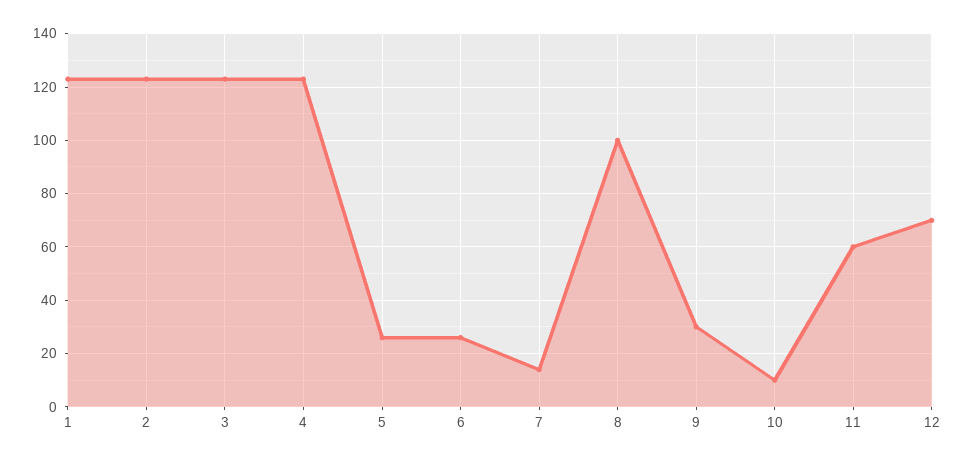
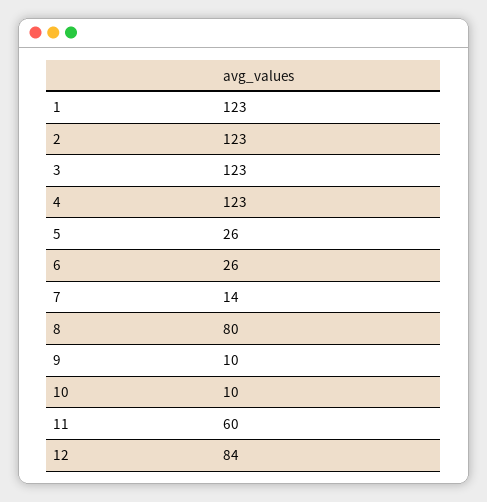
  {
    "1": 123,
    "2": 123,
    "3": 123,
    "4": 123,
    "5": 26,
    "6": 26,
    "7": 14,
-   "8": 100,
+   "8": 80,
-   "9": 30,
+   "9": 10,
    "10": 10,
    "11": 60,
-   "12": 70
+   "12": 84
  }

